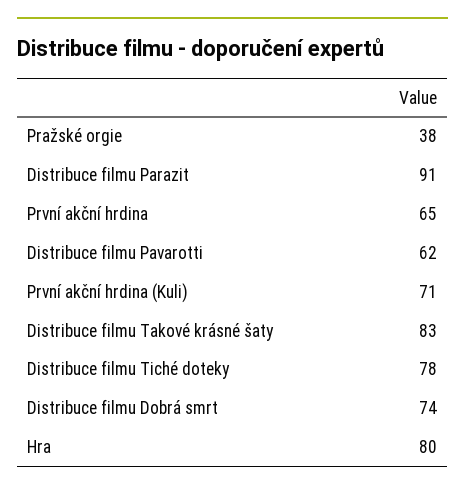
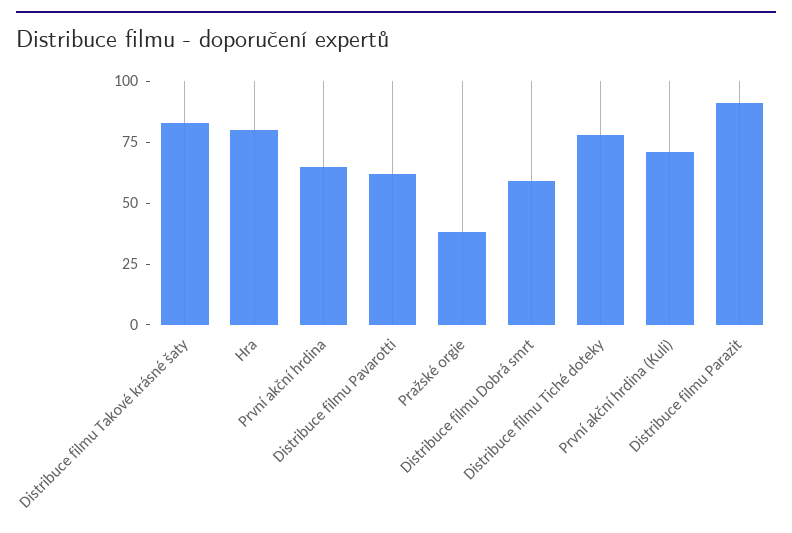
  {
    "Pražské orgie": 38,
    "Distribuce filmu Parazit": 91,
    "První akční hrdina": 65,
    "Distribuce filmu Pavarotti": 62,
    "První akční hrdina (Kuli)": 71,
    "Distribuce filmu Takové krásné šaty": 83,
    "Distribuce filmu Tiché doteky": 78,
-   "Distribuce filmu Dobrá smrt": 74,
+   "Distribuce filmu Dobrá smrt": 60,
    "Hra": 80
  }

